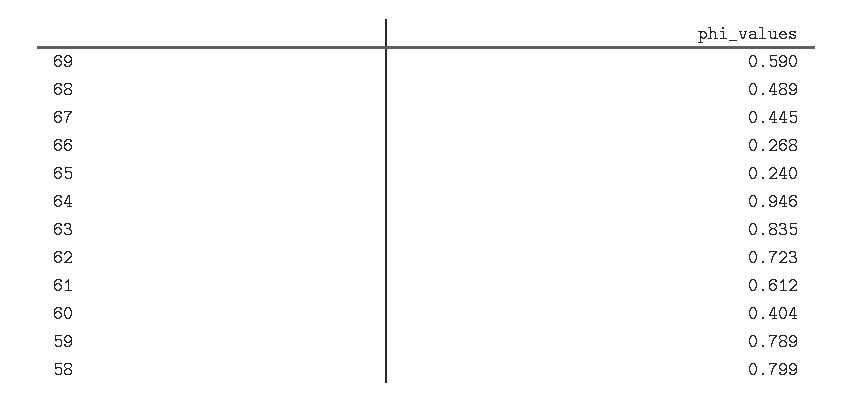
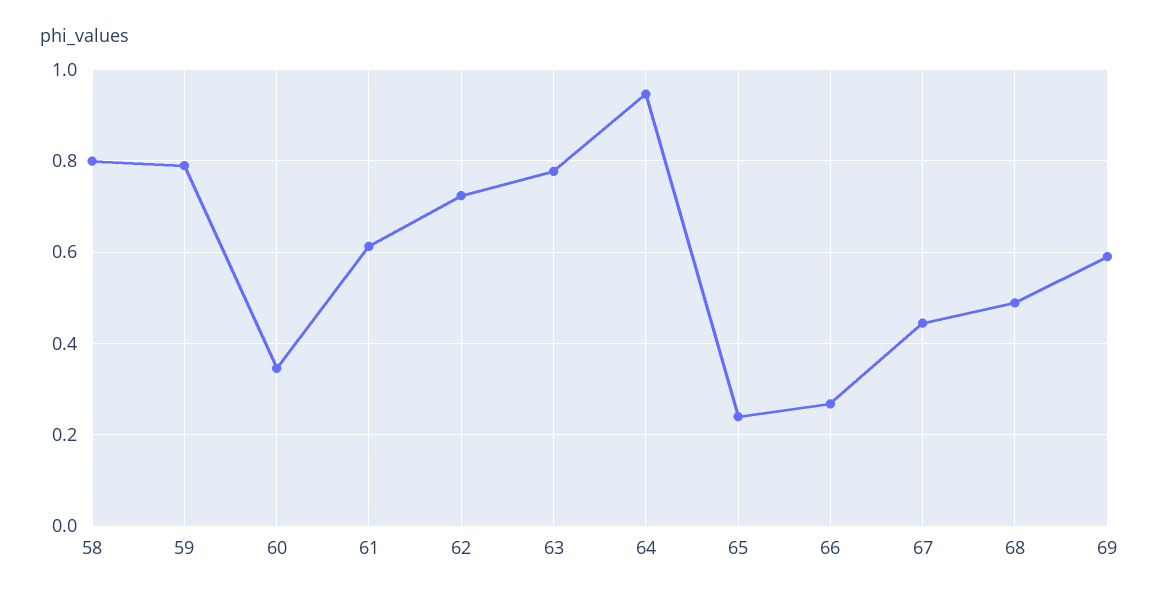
  {
    "69": 0.59,
    "68": 0.489,
    "67": 0.445,
    "66": 0.268,
    "65": 0.24,
    "64": 0.946,
-   "63": 0.835,
+   "63": 0.78,
    "62": 0.723,
    "61": 0.612,
-   "60": 0.404,
+   "60": 0.34,
    "59": 0.789,
    "58": 0.799
  }

